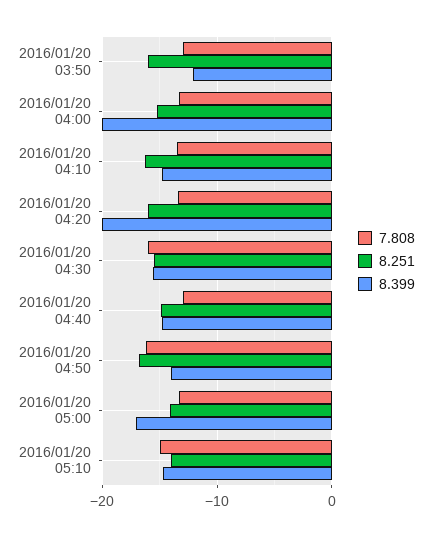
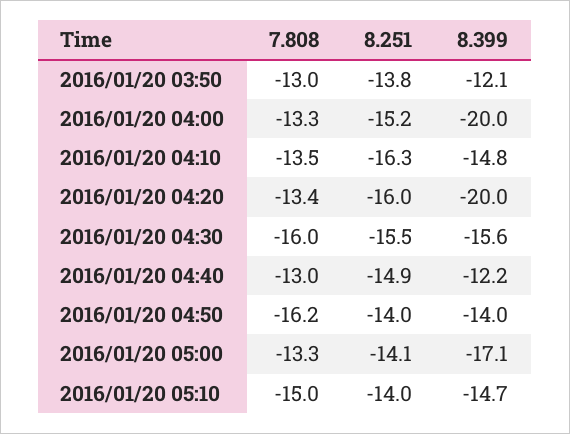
  {
    "7.808": {
      "2016/01/20 03:50": -13,
      "2016/01/20 04:00": -13.3,
      "2016/01/20 04:10": -13.5,
      "2016/01/20 04:20": -13.4,
      "2016/01/20 04:30": -16,
      "2016/01/20 04:40": -13,
      "2016/01/20 04:50": -16.2,
      "2016/01/20 05:00": -13.3,
      "2016/01/20 05:10": -15
    },
    "8.251": {
-     "2016/01/20 03:50": -16,
+     "2016/01/20 03:50": -13.8,
      "2016/01/20 04:00": -15.2,
      "2016/01/20 04:10": -16.3,
      "2016/01/20 04:20": -16,
      "2016/01/20 04:30": -15.5,
      "2016/01/20 04:40": -14.9,
-     "2016/01/20 04:50": -17,
+     "2016/01/20 04:50": -14,
      "2016/01/20 05:00": -14.1,
      "2016/01/20 05:10": -14
    },
    "8.399": {
      "2016/01/20 03:50": -12.1,
      "2016/01/20 04:00": -20,
      "2016/01/20 04:10": -14.8,
      "2016/01/20 04:20": -20,
      "2016/01/20 04:30": -15.6,
-     "2016/01/20 04:40": -15,
+     "2016/01/20 04:40": -12.2,
      "2016/01/20 04:50": -14,
      "2016/01/20 05:00": -17.1,
      "2016/01/20 05:10": -14.7
    }
  }

